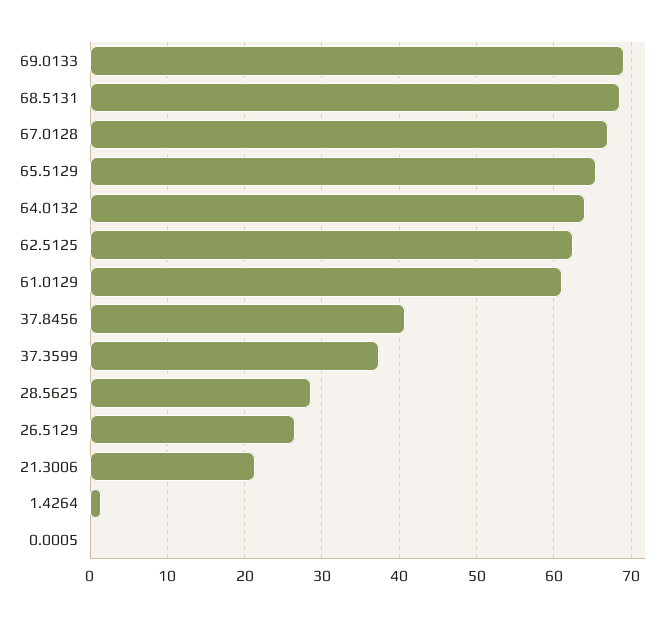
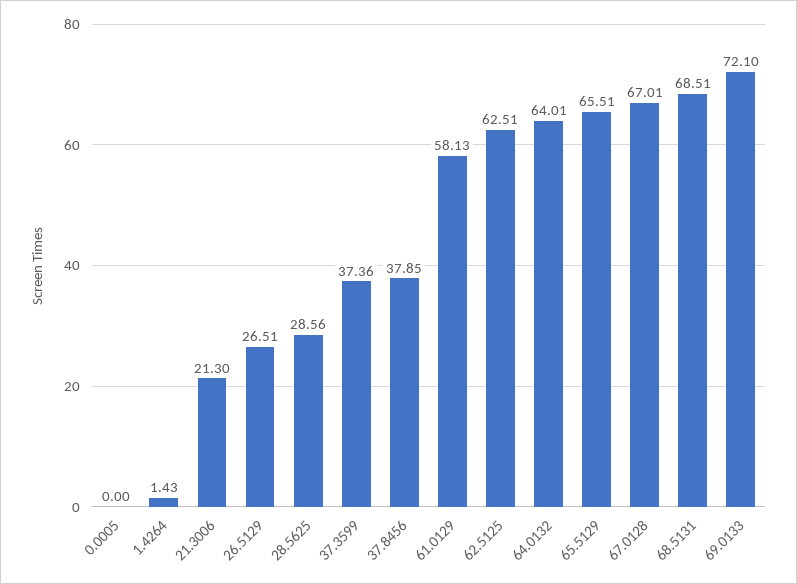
  {
-   "69.0133": 69,
+   "69.0133": 72.1,
    "68.5131": 68.51,
    "67.0128": 67.01,
    "65.5129": 65.51,
    "64.0132": 64.01,
    "62.5125": 62.51,
-   "61.0129": 61,
+   "61.0129": 58.13,
-   "37.8456": 41,
+   "37.8456": 37.85,
    "37.3599": 37.36,
    "28.5625": 28.56,
    "26.5129": 26.51,
    "21.3006": 21.3,
    "1.4264": 1.43,
    "0.0005": 0
  }

